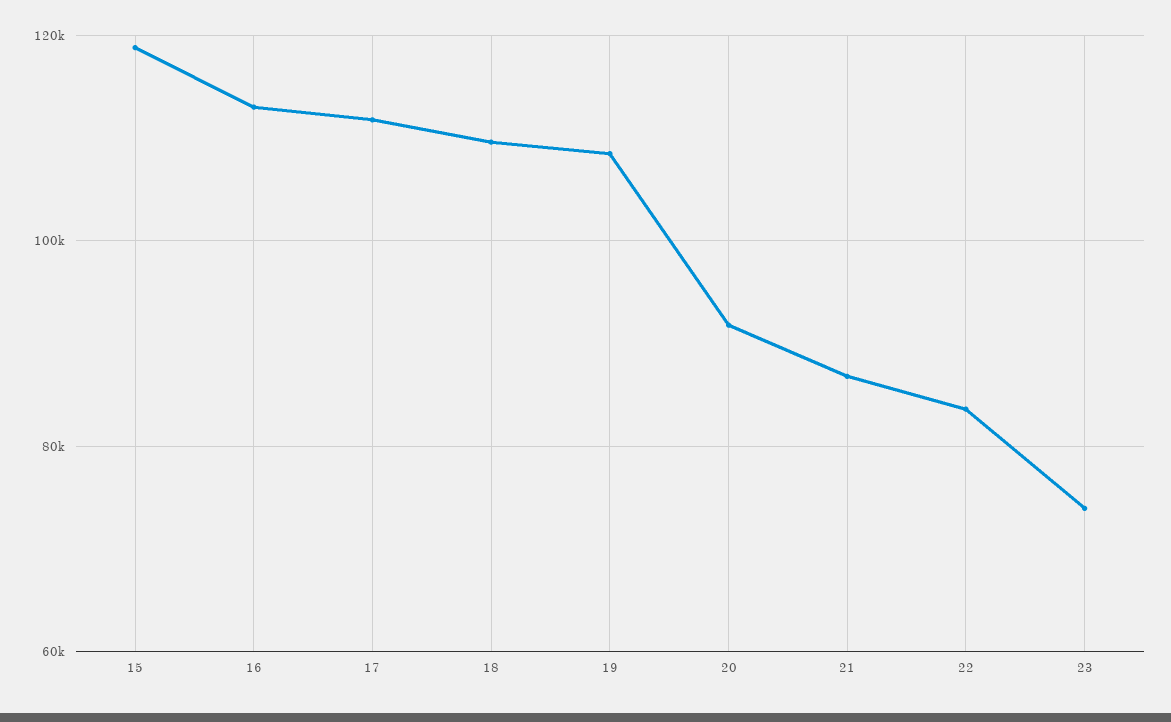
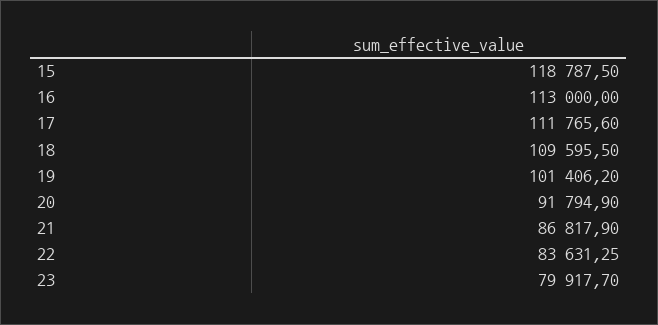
  {
    "15": 118787.5,
    "16": 113000,
    "17": 111765.6,
    "18": 109595.5,
-   "19": 108000,
+   "19": 101406.2,
    "20": 91794.9,
    "21": 86817.9,
    "22": 83631.25,
-   "23": 74000
+   "23": 79917.7
  }

